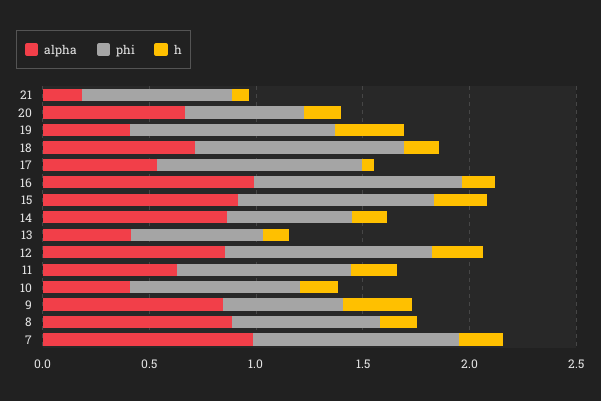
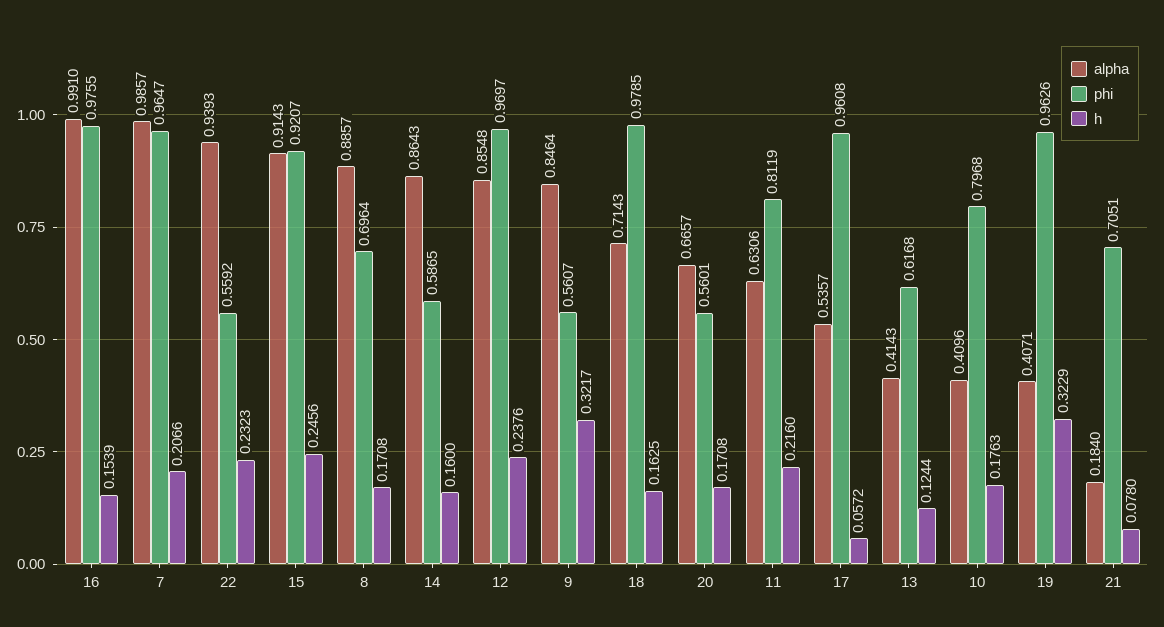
  {
    "alpha": {
      "21": 0.184,
      "20": 0.6657,
      "19": 0.4071,
      "18": 0.7143,
      "17": 0.5357,
      "16": 0.991,
      "15": 0.9143,
      "14": 0.8643,
      "13": 0.4143,
      "12": 0.8548,
      "11": 0.6306,
      "10": 0.4096,
      "9": 0.8464,
      "8": 0.8857,
-     "7": 0.9857
+     "7": 0.9857,
+     "22": 0.9393
    },
    "phi": {
      "21": 0.7051,
      "20": 0.5601,
      "19": 0.9626,
      "18": 0.9785,
      "17": 0.9608,
      "16": 0.9755,
      "15": 0.9207,
      "14": 0.5865,
      "13": 0.6168,
      "12": 0.9697,
      "11": 0.8119,
      "10": 0.7968,
      "9": 0.5607,
      "8": 0.6964,
-     "7": 0.9647
+     "7": 0.9647,
+     "22": 0.5592
    },
    "h": {
      "21": 0.078,
      "20": 0.1708,
      "19": 0.3229,
      "18": 0.1625,
      "17": 0.0572,
      "16": 0.1539,
      "15": 0.2456,
      "14": 0.16,
      "13": 0.1244,
      "12": 0.2376,
      "11": 0.216,
      "10": 0.1763,
      "9": 0.3217,
      "8": 0.1708,
-     "7": 0.2066
+     "7": 0.2066,
+     "22": 0.2323
    }
  }

